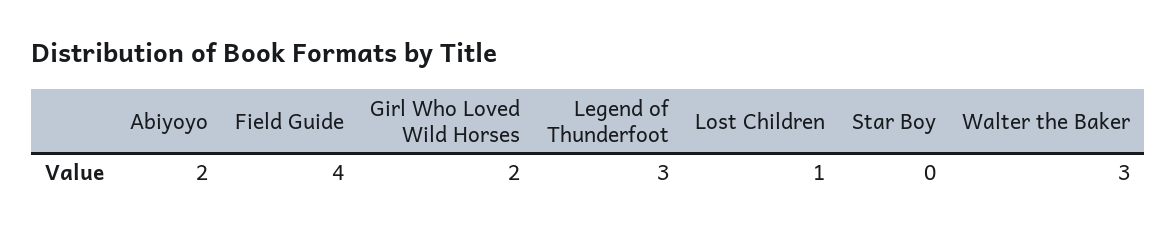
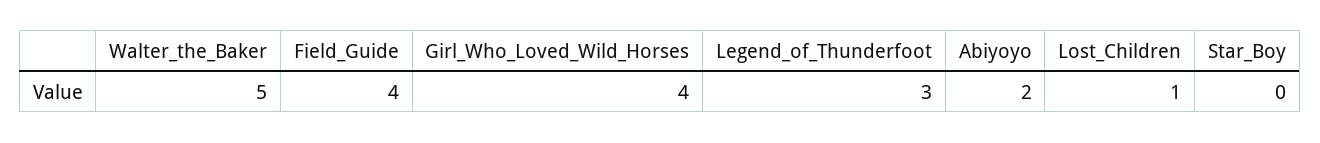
  {
    "Abiyoyo": 2,
    "Field Guide": 4,
-   "Girl Who Loved Wild Horses": 2,
+   "Girl Who Loved Wild Horses": 4,
    "Legend of Thunderfoot": 3,
    "Lost Children": 1,
    "Star Boy": 0,
-   "Walter the Baker": 3
+   "Walter the Baker": 5
  }

